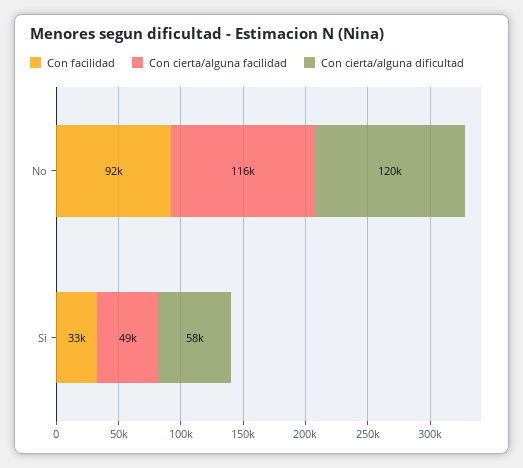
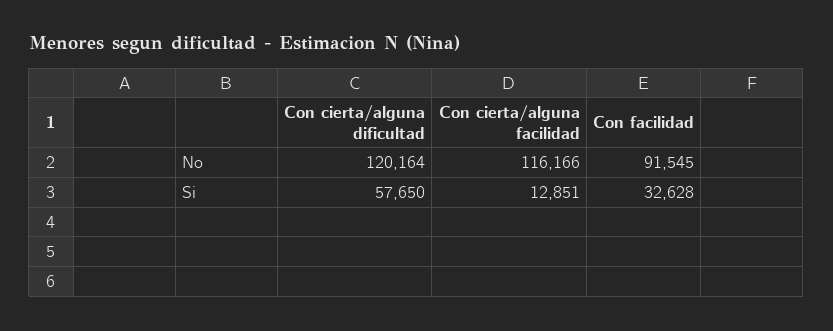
  {
    "Con facilidad": {
      "No": 91545,
      "Si": 32628
    },
    "Con cierta/alguna facilidad": {
      "No": 116166,
-     "Si": 49000
+     "Si": 12851
    },
    "Con cierta/alguna dificultad": {
      "No": 120164,
      "Si": 57650
    }
  }

